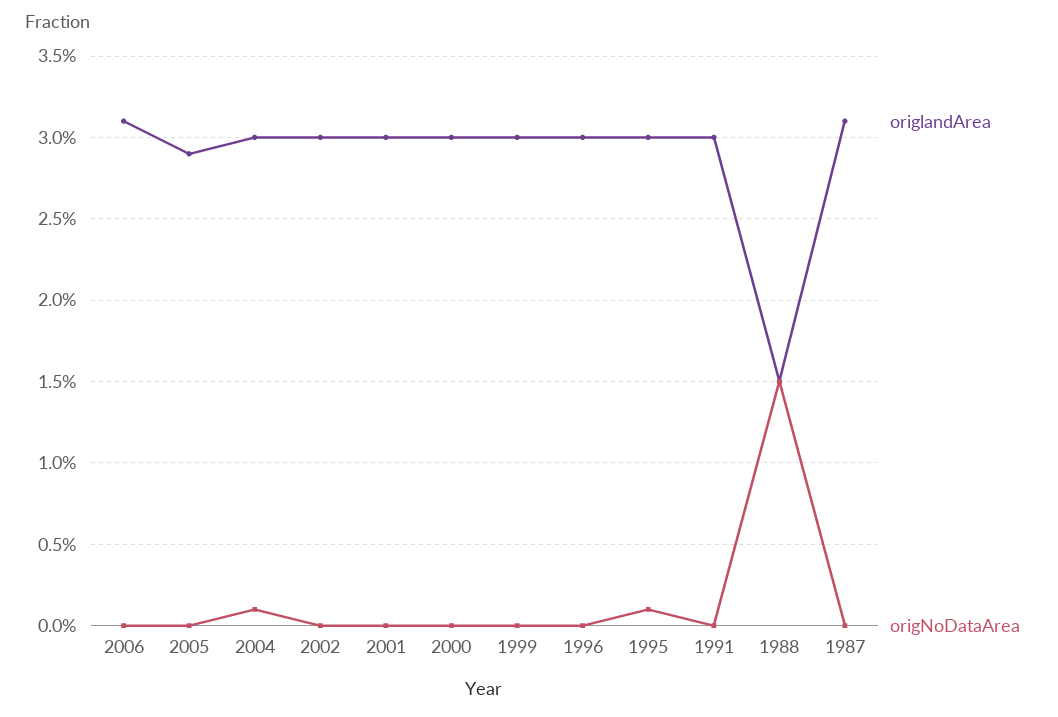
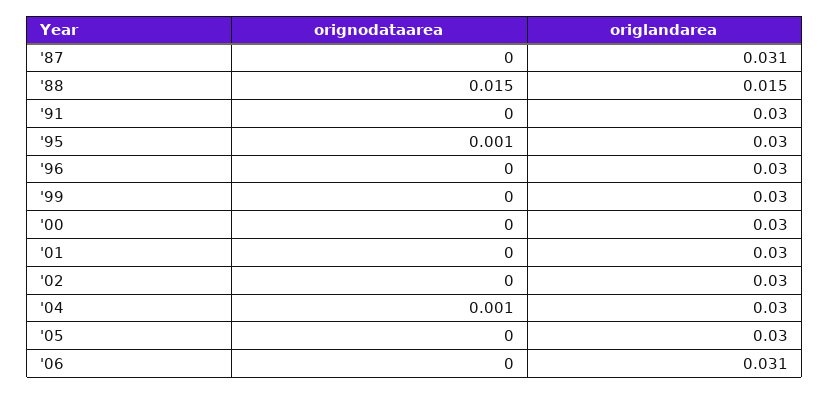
  {
    "origlandArea": {
      "2006": 0.031,
-     "2005": 0.029,
+     "2005": 0.03,
      "2004": 0.03,
      "2002": 0.03,
      "2001": 0.03,
      "2000": 0.03,
      "1999": 0.03,
      "1996": 0.03,
      "1995": 0.03,
      "1991": 0.03,
      "1988": 0.015,
      "1987": 0.031
    },
    "origNoDataArea": {
      "2006": 0,
      "2005": 0,
      "2004": 0.001,
      "2002": 0,
      "2001": 0,
      "2000": 0,
      "1999": 0,
      "1996": 0,
      "1995": 0.001,
      "1991": 0,
      "1988": 0.015,
      "1987": 0
    }
  }

